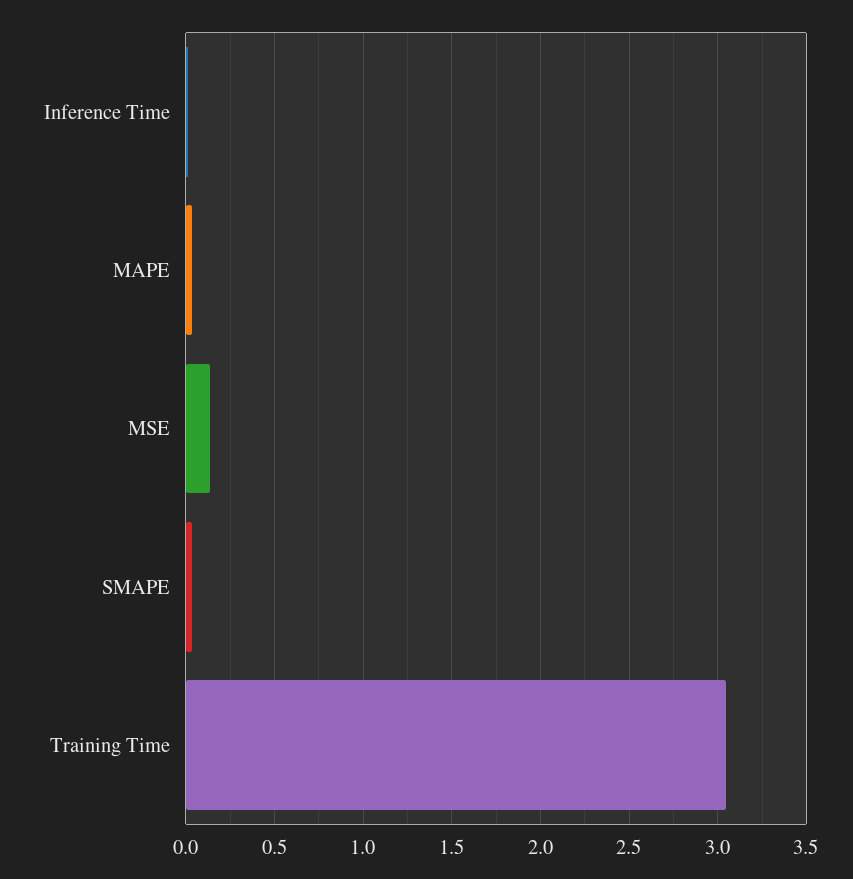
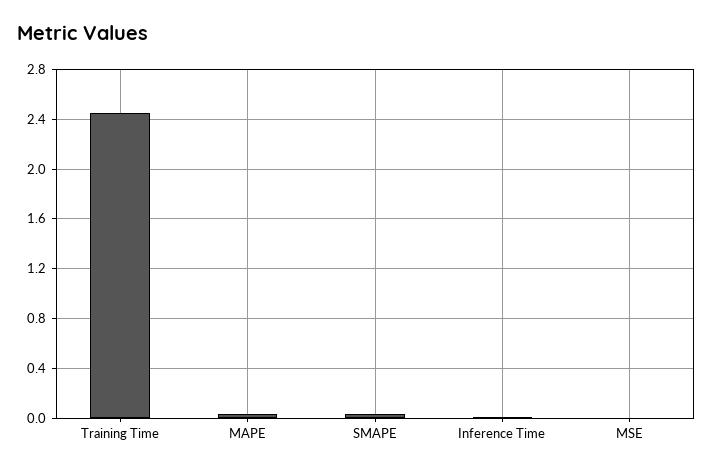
  {
    "Inference Time": 0,
    "MAPE": 0.05,
-   "MSE": 0.15,
+   "MSE": 0,
    "SMAPE": 0.05,
-   "Training Time": 3.05
+   "Training Time": 2.45
  }

